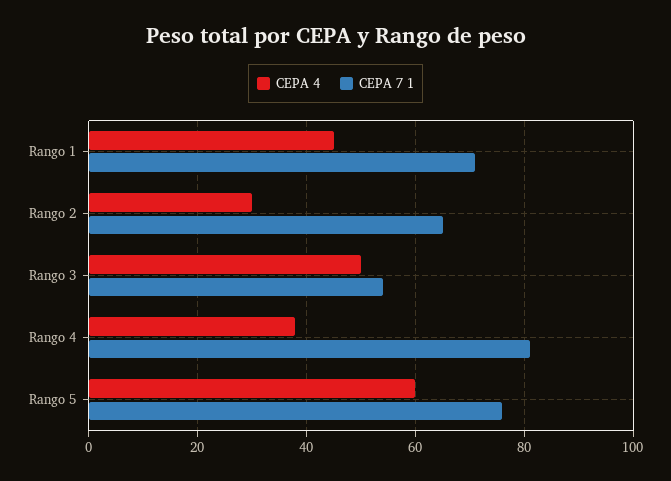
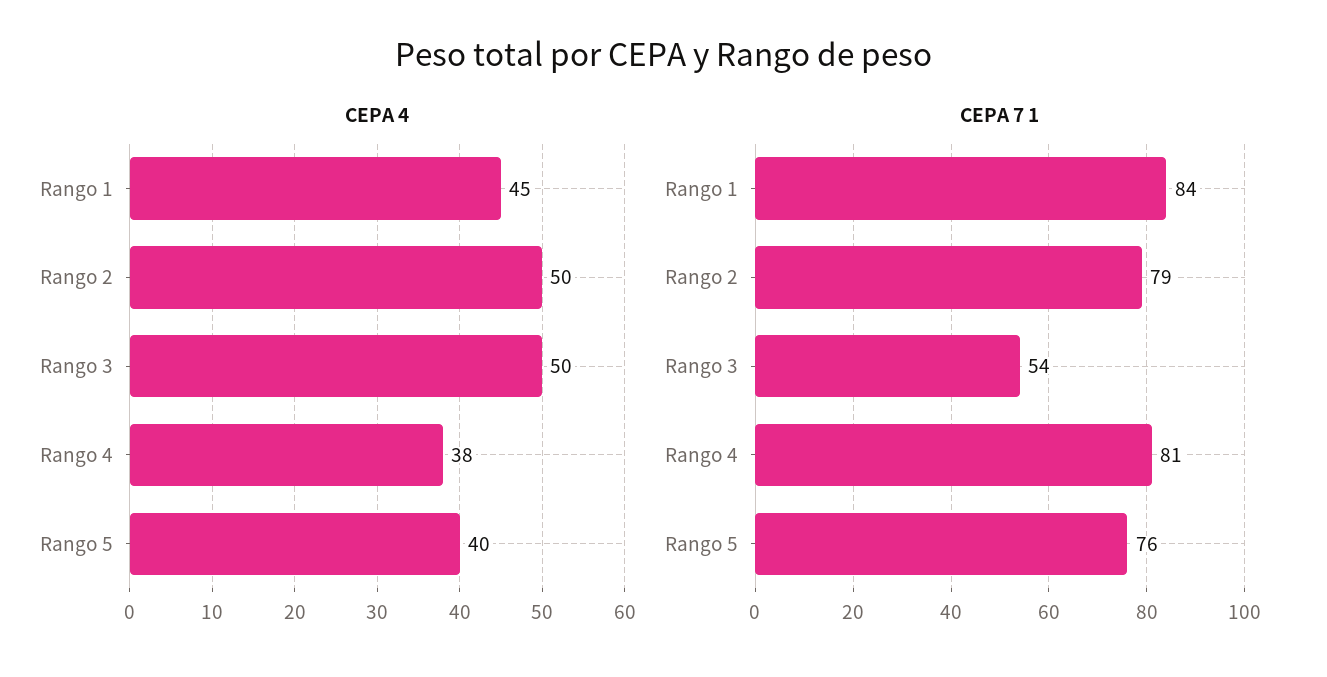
  {
    "CEPA 4": {
      "Rango 1": 45,
-     "Rango 2": 30,
+     "Rango 2": 50,
      "Rango 3": 50,
      "Rango 4": 38,
-     "Rango 5": 60
+     "Rango 5": 40
    },
    "CEPA 7 1": {
-     "Rango 1": 70,
+     "Rango 1": 84,
-     "Rango 2": 65,
+     "Rango 2": 79,
      "Rango 3": 54,
      "Rango 4": 81,
      "Rango 5": 76
    }
  }

